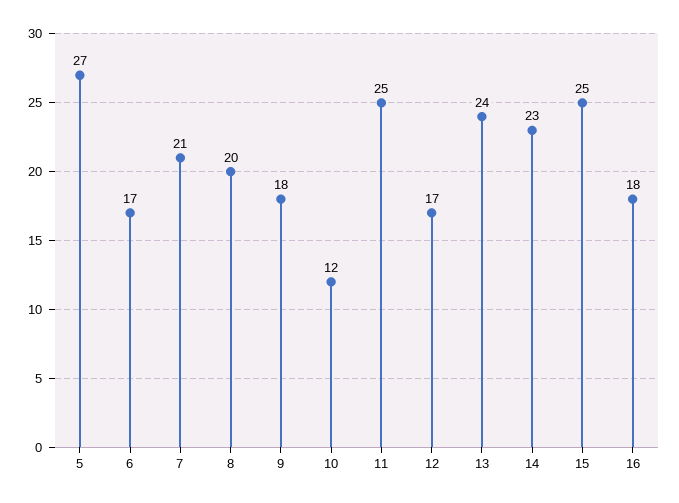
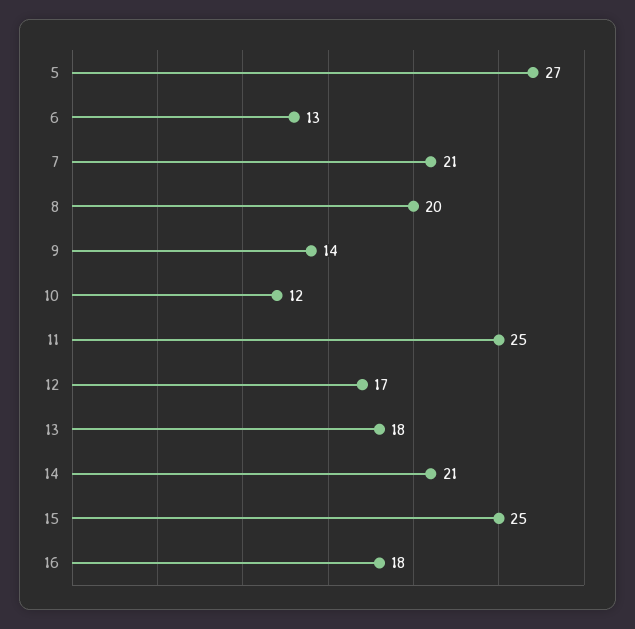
  {
    "5": 27,
-   "6": 17,
+   "6": 13,
    "7": 21,
    "8": 20,
-   "9": 18,
+   "9": 14,
    "10": 12,
    "11": 25,
    "12": 17,
-   "13": 24,
+   "13": 18,
-   "14": 23,
+   "14": 21,
    "15": 25,
    "16": 18
  }

